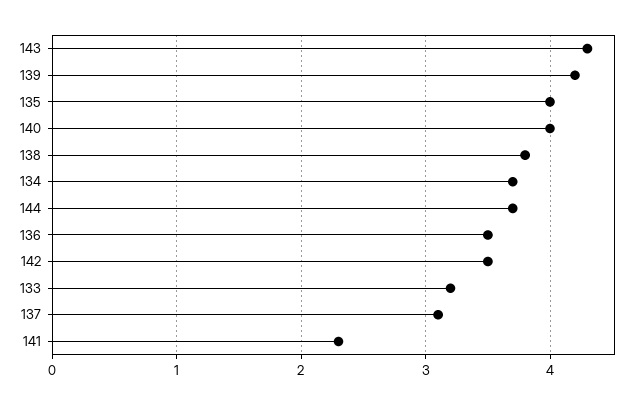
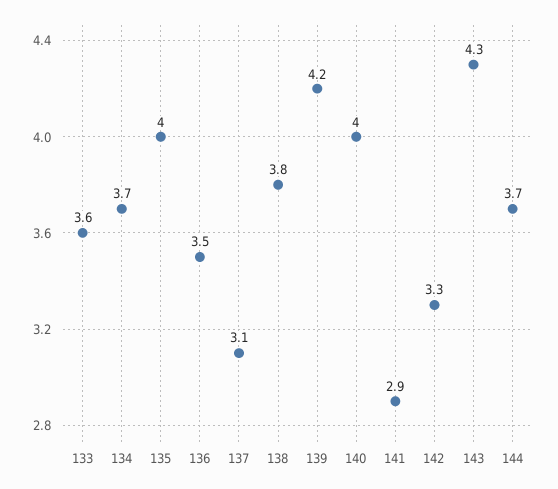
  {
    "143": 4.3,
    "139": 4.2,
    "135": 4,
    "140": 4,
    "138": 3.8,
    "134": 3.7,
    "144": 3.7,
    "136": 3.5,
-   "142": 3.5,
+   "142": 3.3,
-   "133": 3.2,
+   "133": 3.6,
    "137": 3.1,
-   "141": 2.3
+   "141": 2.9
  }

